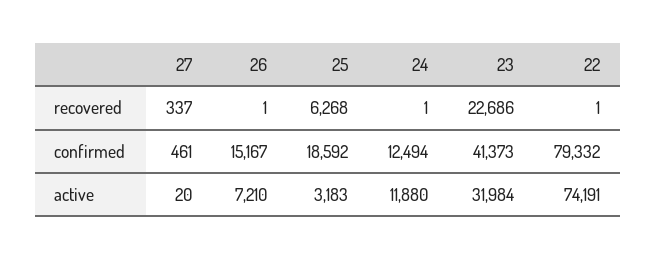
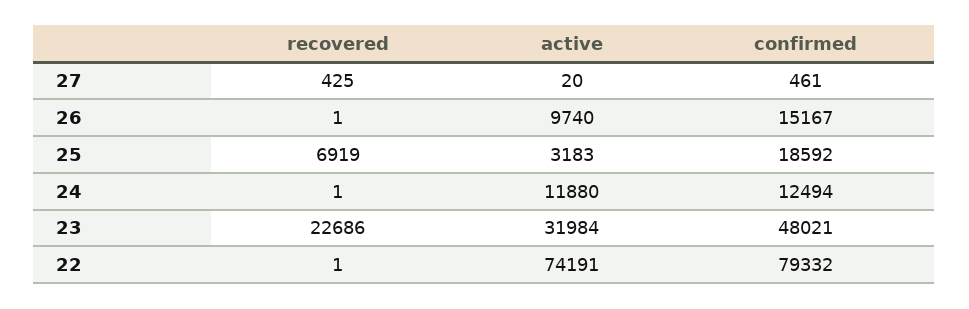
  {
    "27": {
-     "recovered": 337,
+     "recovered": 425,
      "confirmed": 461,
      "active": 20
    },
    "26": {
      "recovered": 1,
      "confirmed": 15167,
-     "active": 7210
+     "active": 9740
    },
    "25": {
-     "recovered": 6268,
+     "recovered": 6919,
      "confirmed": 18592,
      "active": 3183
    },
    "24": {
      "recovered": 1,
      "confirmed": 12494,
      "active": 11880
    },
    "23": {
      "recovered": 22686,
-     "confirmed": 41373,
+     "confirmed": 48021,
      "active": 31984
    },
    "22": {
      "recovered": 1,
      "confirmed": 79332,
      "active": 74191
    }
  }

